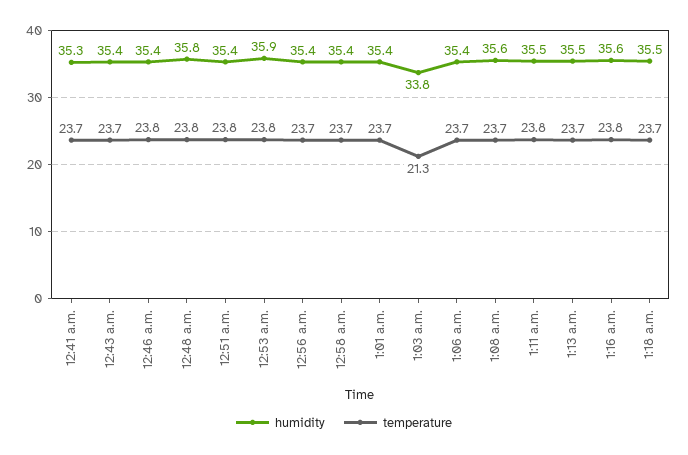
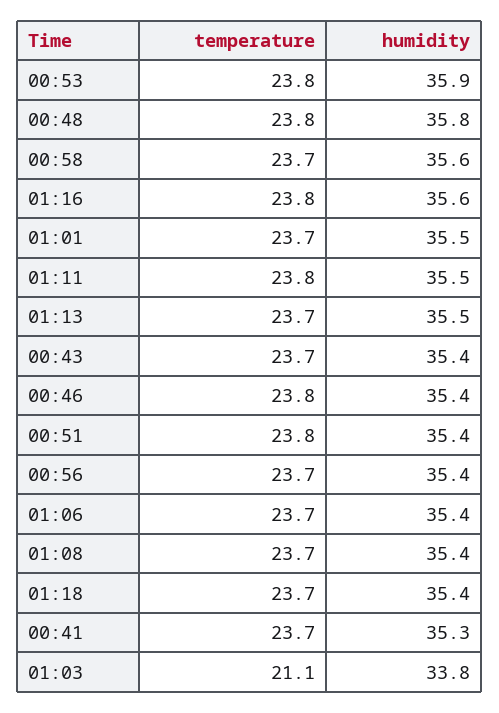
  {
    "humidity": {
      "12:41 a.m.": 35.3,
      "12:43 a.m.": 35.4,
      "12:46 a.m.": 35.4,
      "12:48 a.m.": 35.8,
      "12:51 a.m.": 35.4,
      "12:53 a.m.": 35.9,
      "12:56 a.m.": 35.4,
-     "12:58 a.m.": 35.4,
+     "12:58 a.m.": 35.6,
-     "1:01 a.m.": 35.4,
+     "1:01 a.m.": 35.5,
      "1:03 a.m.": 33.8,
      "1:06 a.m.": 35.4,
-     "1:08 a.m.": 35.6,
+     "1:08 a.m.": 35.4,
      "1:11 a.m.": 35.5,
      "1:13 a.m.": 35.5,
      "1:16 a.m.": 35.6,
-     "1:18 a.m.": 35.5
+     "1:18 a.m.": 35.4
    },
    "temperature": {
      "12:41 a.m.": 23.7,
      "12:43 a.m.": 23.7,
      "12:46 a.m.": 23.8,
      "12:48 a.m.": 23.8,
      "12:51 a.m.": 23.8,
      "12:53 a.m.": 23.8,
      "12:56 a.m.": 23.7,
      "12:58 a.m.": 23.7,
      "1:01 a.m.": 23.7,
-     "1:03 a.m.": 21.3,
+     "1:03 a.m.": 21.1,
      "1:06 a.m.": 23.7,
      "1:08 a.m.": 23.7,
      "1:11 a.m.": 23.8,
      "1:13 a.m.": 23.7,
      "1:16 a.m.": 23.8,
      "1:18 a.m.": 23.7
    }
  }

